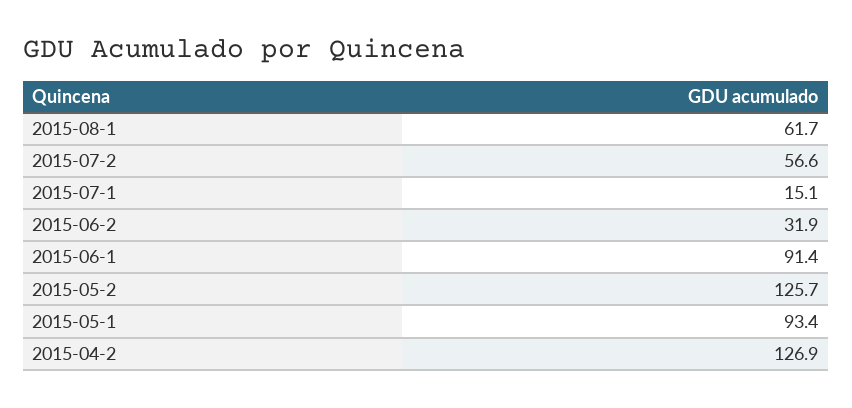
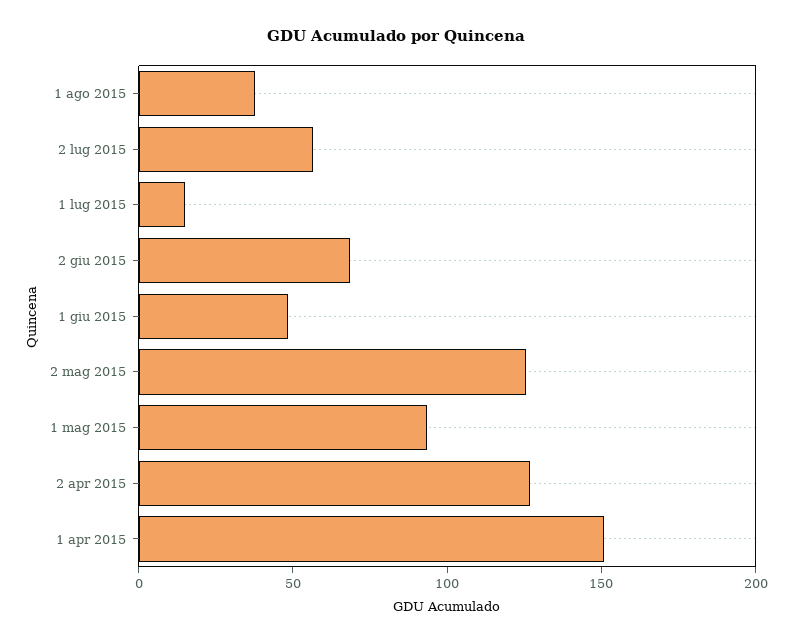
  {
-   "2015-08-1": 61.7,
+   "2015-08-1": 40,
    "2015-07-2": 56.6,
    "2015-07-1": 15.1,
-   "2015-06-2": 31.9,
+   "2015-06-2": 70,
-   "2015-06-1": 91.4,
+   "2015-06-1": 50,
    "2015-05-2": 125.7,
    "2015-05-1": 93.4,
-   "2015-04-2": 126.9
+   "2015-04-2": 126.9,
+   "1 apr 2015": 150
  }

